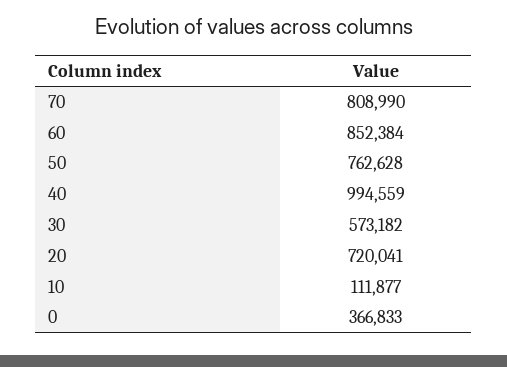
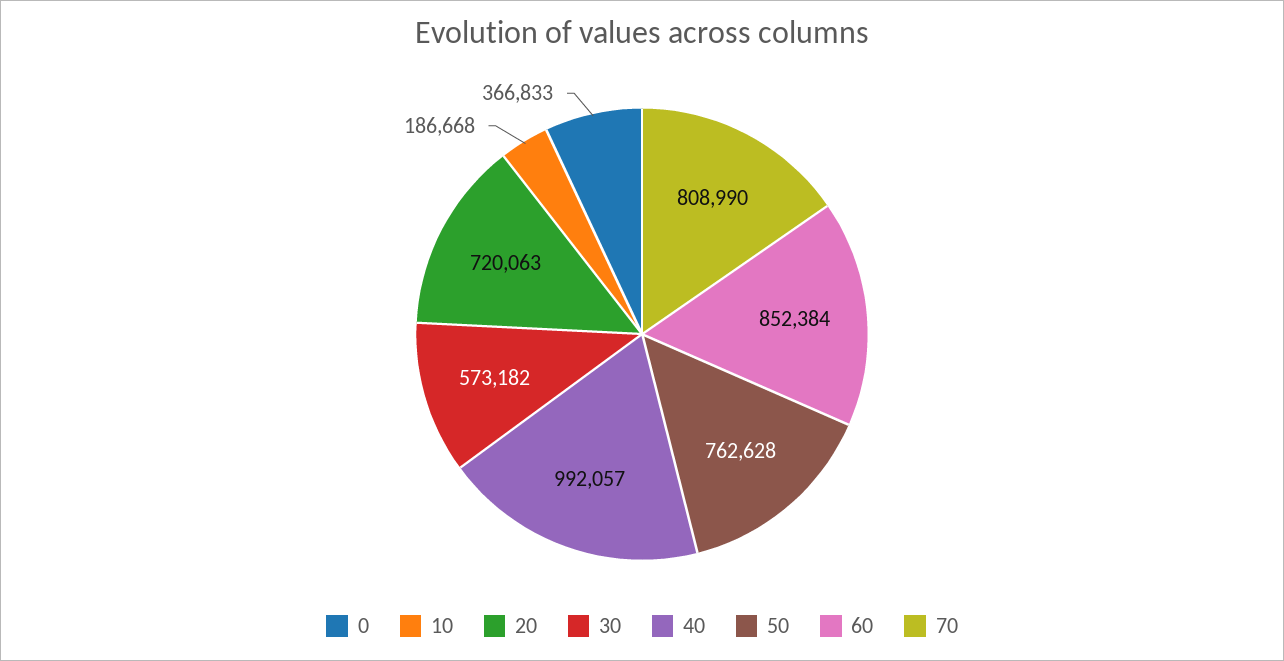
  {
    "70": 808990,
    "60": 852384,
    "50": 762628,
-   "40": 994559,
+   "40": 992057,
    "30": 573182,
-   "20": 720041,
+   "20": 720063,
-   "10": 111877,
+   "10": 186668,
    "0": 366833
  }

